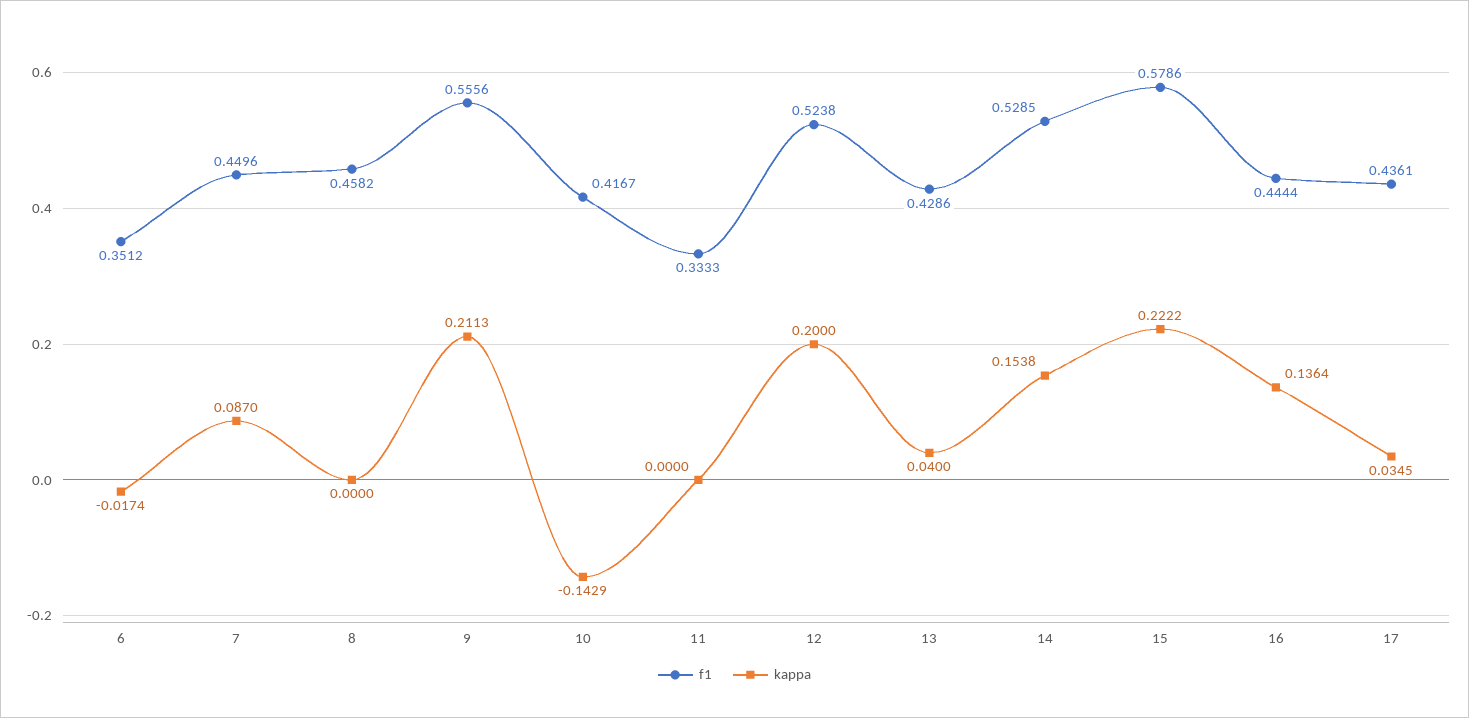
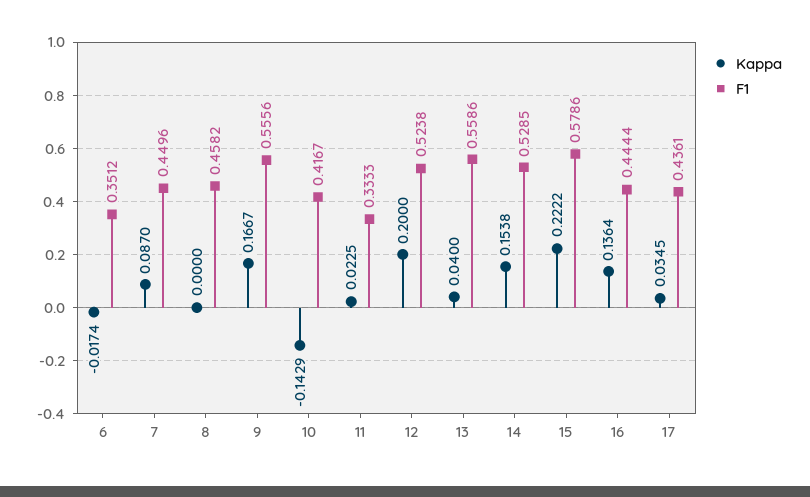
  {
    "f1": {
      "6": 0.3512,
      "7": 0.4496,
      "8": 0.4582,
      "9": 0.5556,
      "10": 0.4167,
      "11": 0.3333,
      "12": 0.5238,
-     "13": 0.4286,
+     "13": 0.5586,
      "14": 0.5285,
      "15": 0.5786,
      "16": 0.4444,
      "17": 0.4361
    },
    "kappa": {
      "6": -0.0174,
      "7": 0.087,
      "8": 0,
-     "9": 0.2113,
+     "9": 0.1667,
      "10": -0.1429,
-     "11": 0,
+     "11": 0.0225,
      "12": 0.2,
      "13": 0.04,
      "14": 0.1538,
      "15": 0.2222,
      "16": 0.1364,
      "17": 0.0345
    }
  }

